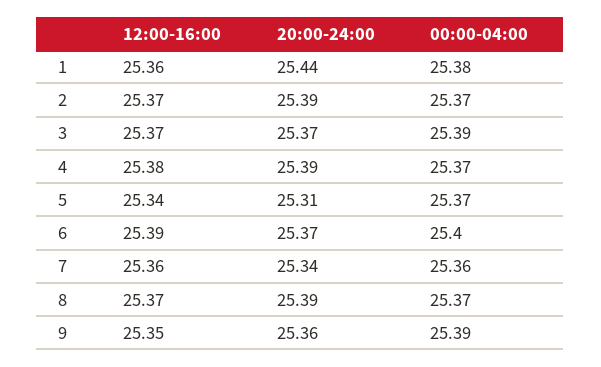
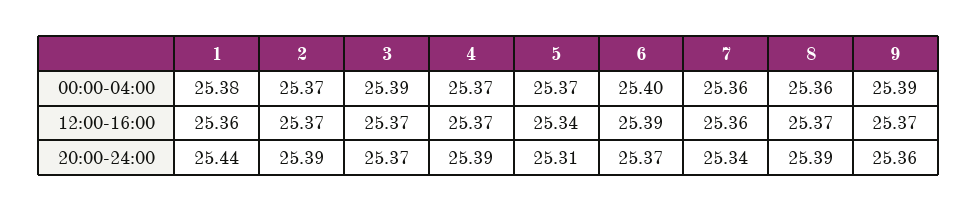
  {
    "12:00-16:00": {
      "1": 25.36,
      "2": 25.37,
      "3": 25.37,
-     "4": 25.38,
+     "4": 25.37,
      "5": 25.34,
      "6": 25.39,
      "7": 25.36,
      "8": 25.37,
-     "9": 25.35
+     "9": 25.37
    },
    "20:00-24:00": {
      "1": 25.44,
      "2": 25.39,
      "3": 25.37,
      "4": 25.39,
      "5": 25.31,
      "6": 25.37,
      "7": 25.34,
      "8": 25.39,
      "9": 25.36
    },
    "00:00-04:00": {
      "1": 25.38,
      "2": 25.37,
      "3": 25.39,
      "4": 25.37,
      "5": 25.37,
      "6": 25.4,
      "7": 25.36,
-     "8": 25.37,
+     "8": 25.36,
      "9": 25.39
    }
  }

